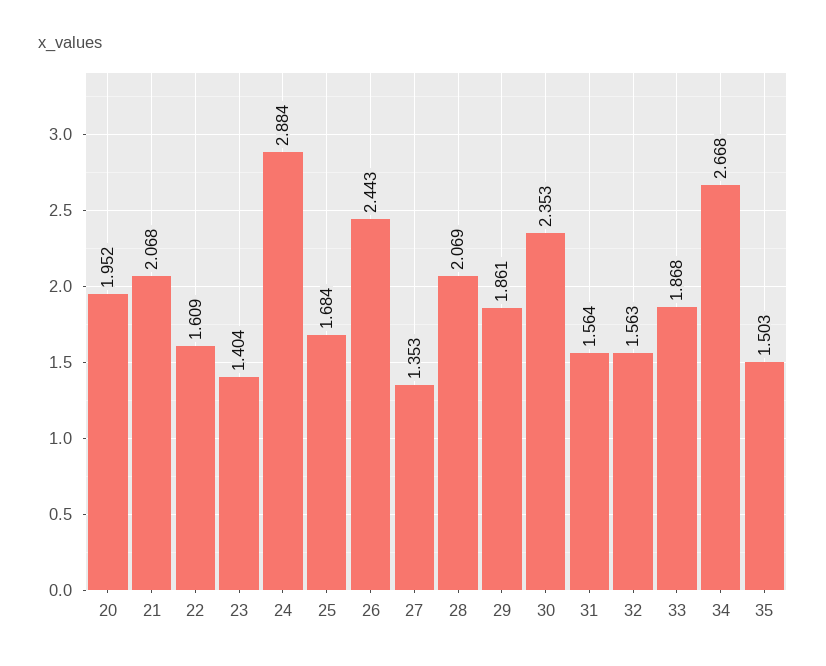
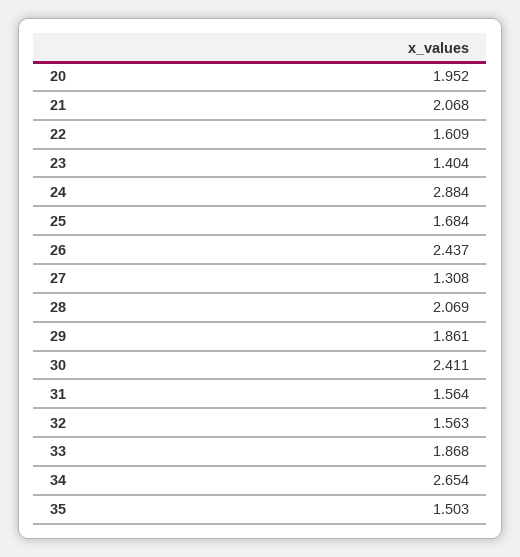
  {
    "20": 1.952,
    "21": 2.068,
    "22": 1.609,
    "23": 1.404,
    "24": 2.884,
    "25": 1.684,
-   "26": 2.443,
+   "26": 2.437,
-   "27": 1.353,
+   "27": 1.308,
    "28": 2.069,
    "29": 1.861,
-   "30": 2.353,
+   "30": 2.411,
    "31": 1.564,
    "32": 1.563,
    "33": 1.868,
-   "34": 2.668,
+   "34": 2.654,
    "35": 1.503
  }

